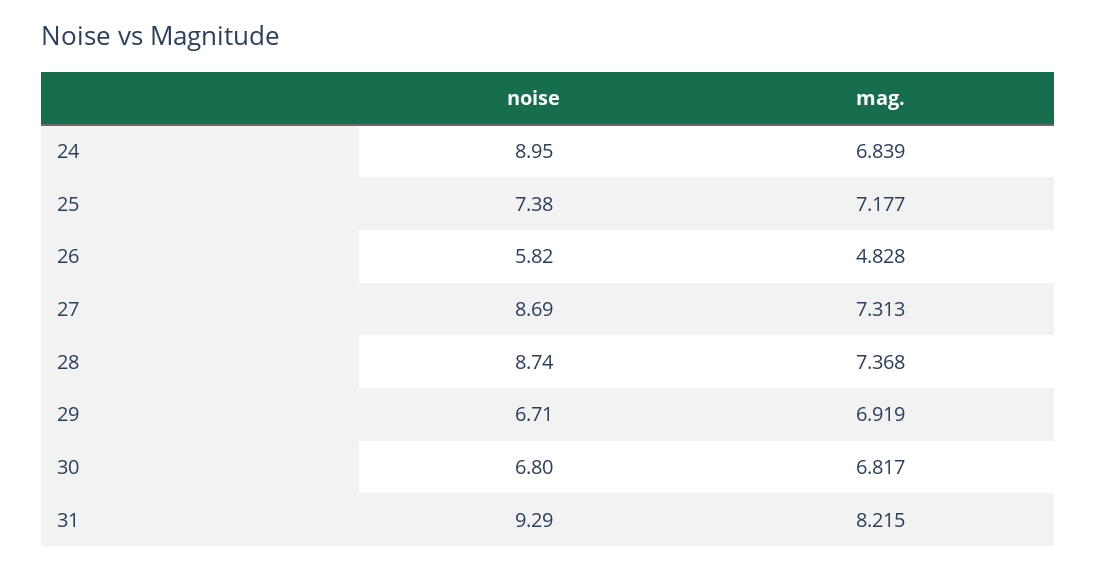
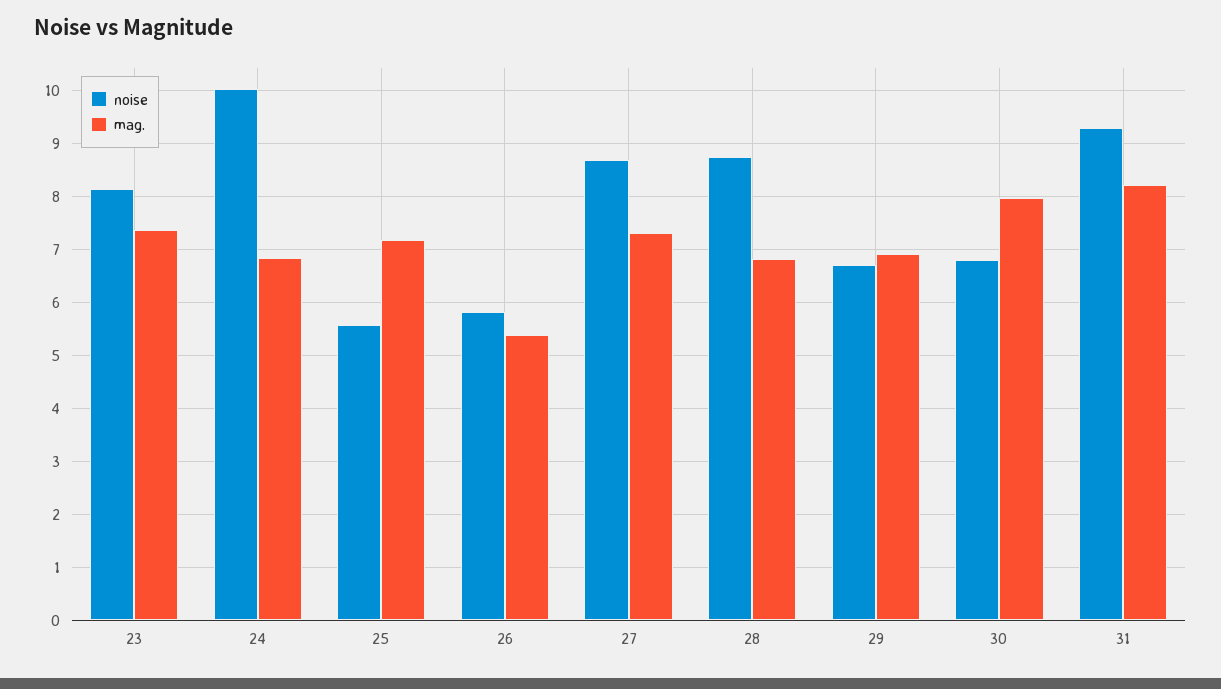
  {
    "noise": {
-     "24": 8.95,
+     "24": 10,
-     "25": 7.38,
+     "25": 5.6,
      "26": 5.82,
      "27": 8.69,
      "28": 8.74,
      "29": 6.71,
      "30": 6.8,
-     "31": 9.29
+     "31": 9.29,
+     "23": 8.2
    },
    "mag.": {
      "24": 6.839,
      "25": 7.177,
-     "26": 4.828,
+     "26": 5.4,
      "27": 7.313,
-     "28": 7.368,
+     "28": 6.8,
      "29": 6.919,
-     "30": 6.817,
+     "30": 8,
-     "31": 8.215
+     "31": 8.215,
+     "23": 7.4
    }
  }

